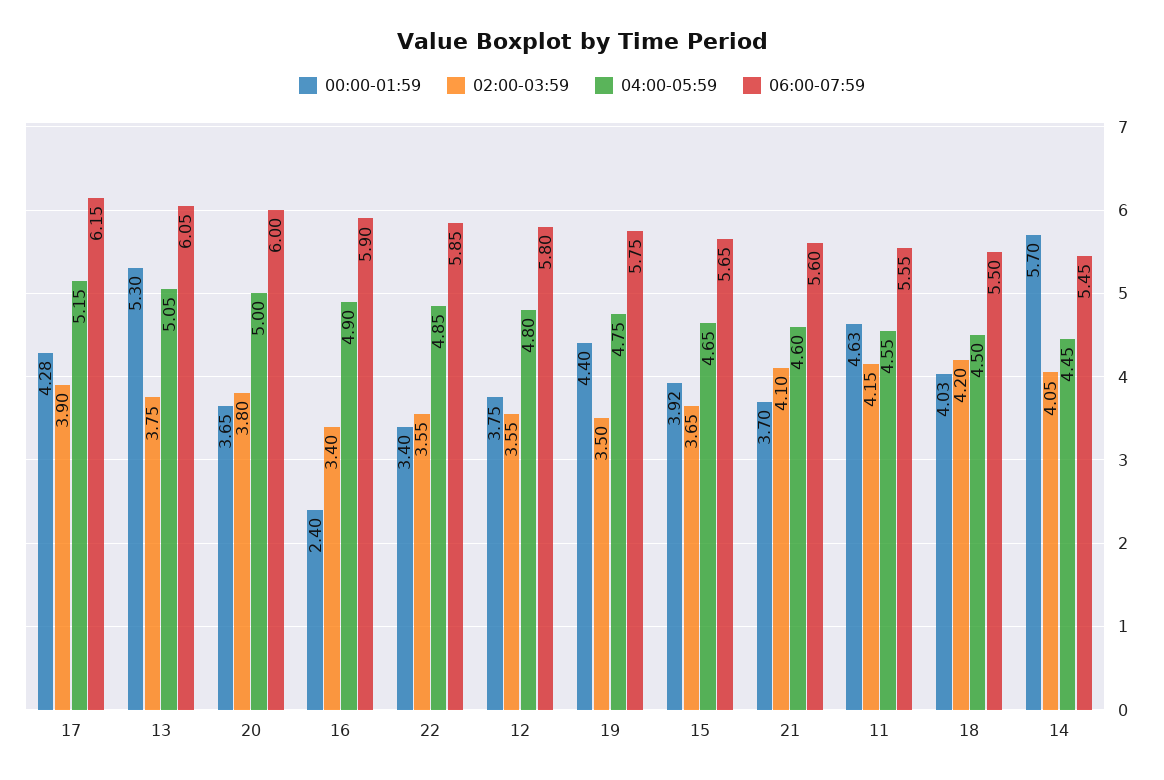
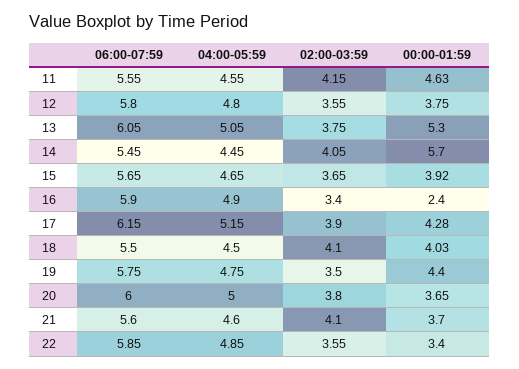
  {
    "00:00-01:59": {
      "17": 4.28,
      "13": 5.3,
      "20": 3.65,
      "16": 2.4,
      "22": 3.4,
      "12": 3.75,
      "19": 4.4,
      "15": 3.92,
      "21": 3.7,
      "11": 4.63,
      "18": 4.03,
      "14": 5.7
    },
    "02:00-03:59": {
      "17": 3.9,
      "13": 3.75,
      "20": 3.8,
      "16": 3.4,
      "22": 3.55,
      "12": 3.55,
      "19": 3.5,
      "15": 3.65,
      "21": 4.1,
      "11": 4.15,
-     "18": 4.2,
+     "18": 4.1,
      "14": 4.05
    },
    "04:00-05:59": {
      "17": 5.15,
      "13": 5.05,
      "20": 5,
      "16": 4.9,
      "22": 4.85,
      "12": 4.8,
      "19": 4.75,
      "15": 4.65,
      "21": 4.6,
      "11": 4.55,
      "18": 4.5,
      "14": 4.45
    },
    "06:00-07:59": {
      "17": 6.15,
      "13": 6.05,
      "20": 6,
      "16": 5.9,
      "22": 5.85,
      "12": 5.8,
      "19": 5.75,
      "15": 5.65,
      "21": 5.6,
      "11": 5.55,
      "18": 5.5,
      "14": 5.45
    }
  }

